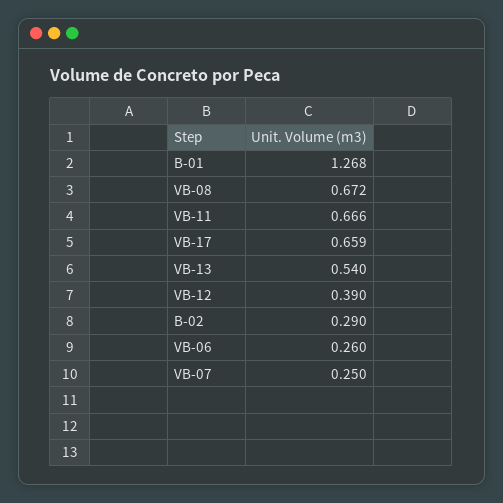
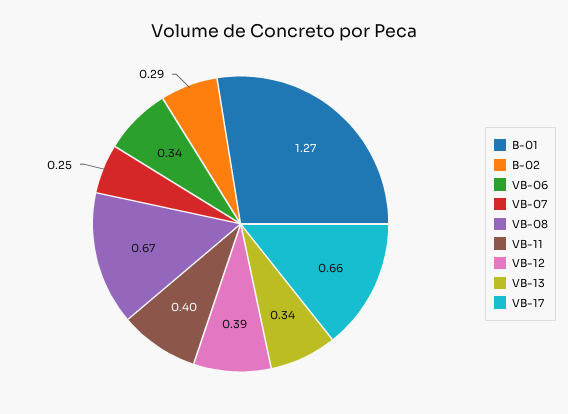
  {
    "B-01": 1.268,
    "VB-08": 0.672,
-   "VB-11": 0.666,
+   "VB-11": 0.4,
    "VB-17": 0.659,
-   "VB-13": 0.54,
+   "VB-13": 0.34,
    "VB-12": 0.39,
    "B-02": 0.29,
-   "VB-06": 0.26,
+   "VB-06": 0.34,
    "VB-07": 0.25
  }

